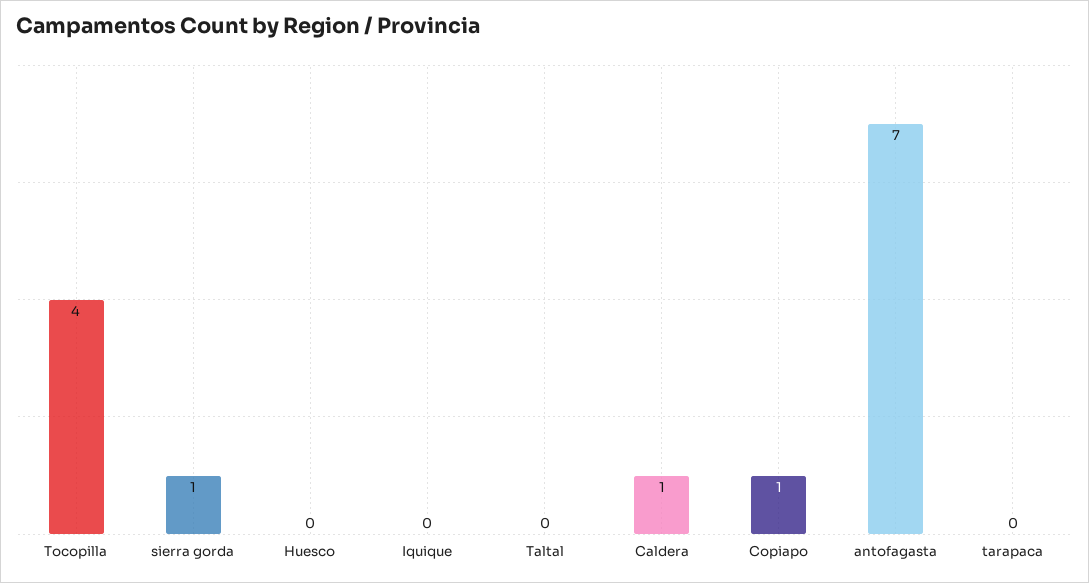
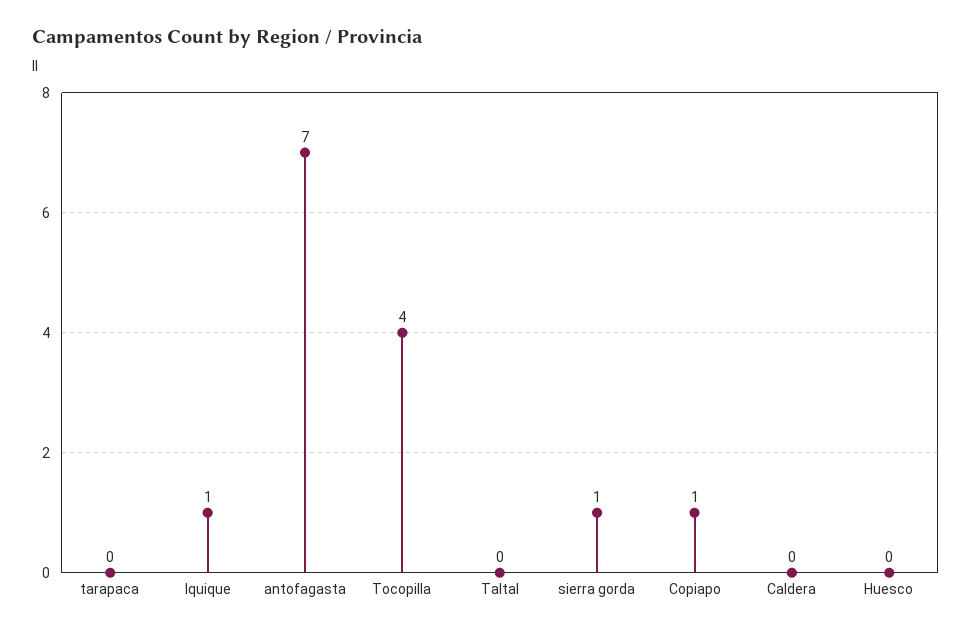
  {
    "Tocopilla": 4,
    "sierra gorda": 1,
    "Huesco": 0,
-   "Iquique": 0,
+   "Iquique": 1,
    "Taltal": 0,
-   "Caldera": 1,
+   "Caldera": 0,
    "Copiapo": 1,
    "antofagasta": 7,
    "tarapaca": 0
  }

